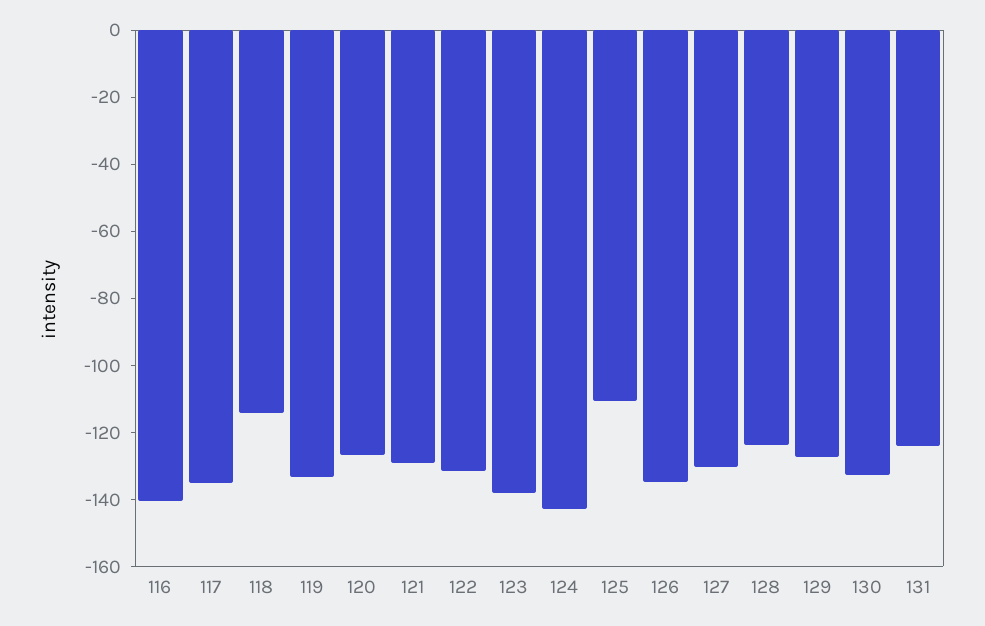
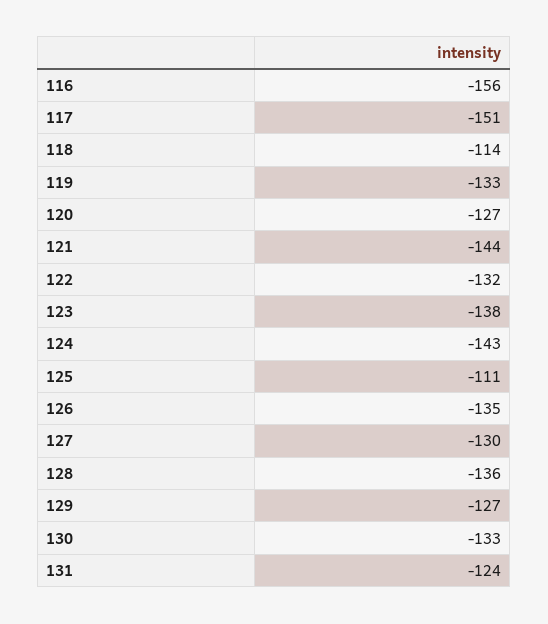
  {
-   "116": -140,
+   "116": -156,
-   "117": -135,
+   "117": -151,
    "118": -114,
    "119": -133,
    "120": -127,
-   "121": -130,
+   "121": -144,
    "122": -132,
    "123": -138,
    "124": -143,
    "125": -111,
    "126": -135,
    "127": -130,
-   "128": -125,
+   "128": -136,
    "129": -127,
    "130": -133,
    "131": -124
  }

